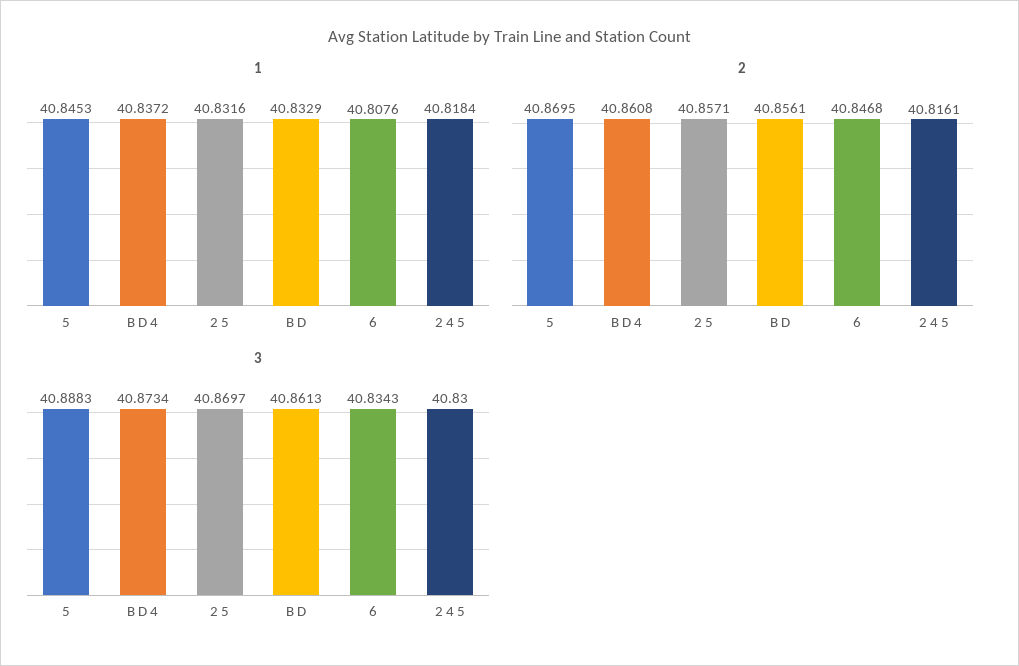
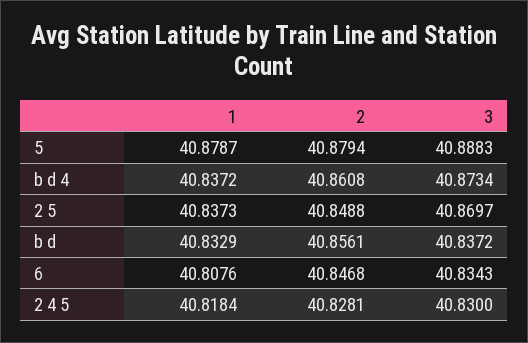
  {
    "1": {
-     "5": 40.8453,
+     "5": 40.8787,
      "B D 4": 40.8372,
-     "2 5": 40.8316,
+     "2 5": 40.8373,
      "B D": 40.8329,
      "6": 40.8076,
      "2 4 5": 40.8184
    },
    "2": {
-     "5": 40.8695,
+     "5": 40.8794,
      "B D 4": 40.8608,
-     "2 5": 40.8571,
+     "2 5": 40.8488,
      "B D": 40.8561,
      "6": 40.8468,
-     "2 4 5": 40.8161
+     "2 4 5": 40.8281
    },
    "3": {
      "5": 40.8883,
      "B D 4": 40.8734,
      "2 5": 40.8697,
-     "B D": 40.8613,
+     "B D": 40.8372,
      "6": 40.8343,
      "2 4 5": 40.83
    }
  }

